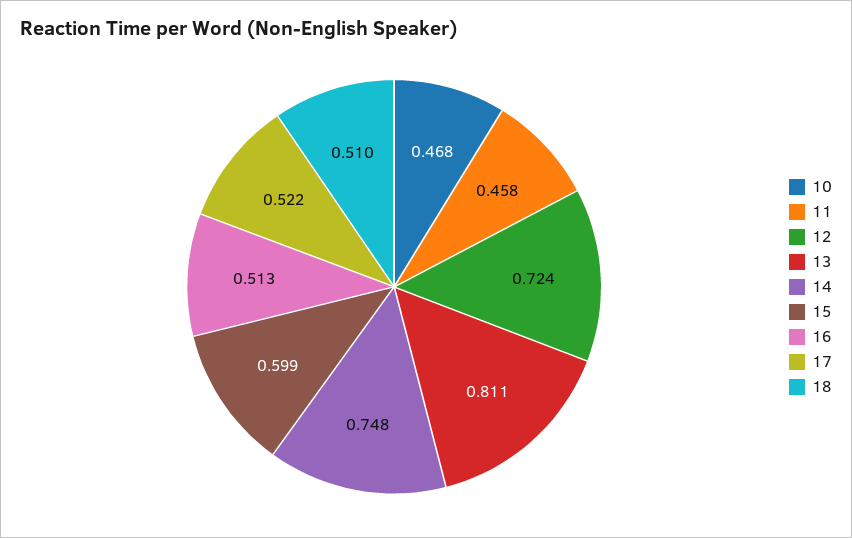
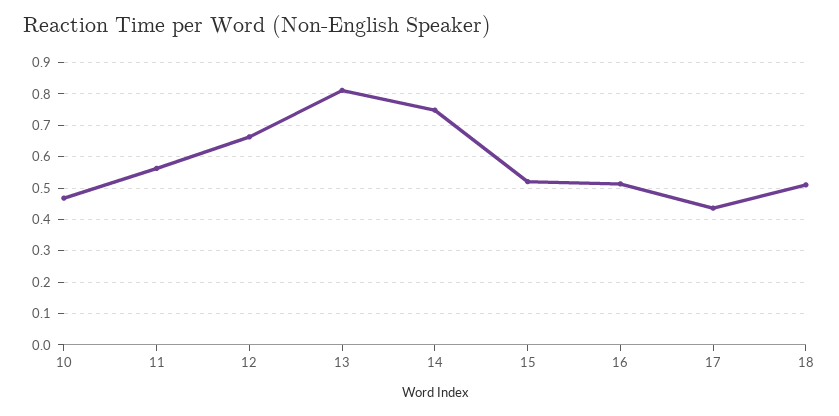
  {
    "10": 0.468,
-   "11": 0.458,
+   "11": 0.56,
-   "12": 0.724,
+   "12": 0.66,
    "13": 0.811,
    "14": 0.748,
-   "15": 0.599,
+   "15": 0.52,
    "16": 0.513,
-   "17": 0.522,
+   "17": 0.44,
    "18": 0.51
  }

